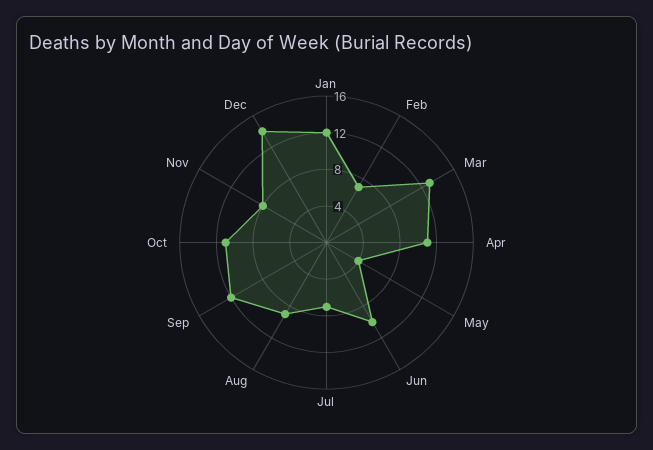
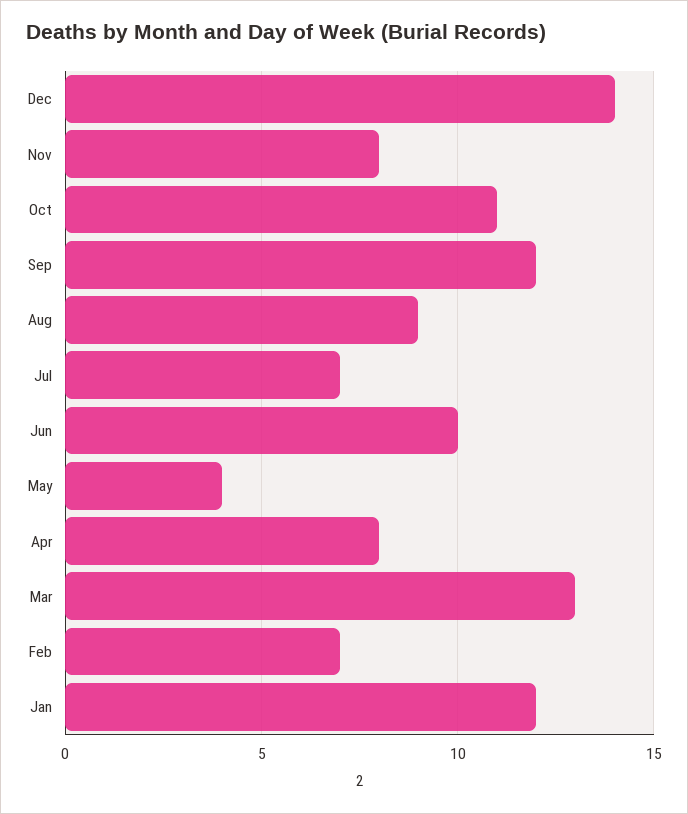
  {
    "Jan": 12,
    "Feb": 7,
    "Mar": 13,
-   "Apr": 11,
+   "Apr": 8,
    "May": 4,
    "Jun": 10,
    "Jul": 7,
    "Aug": 9,
    "Sep": 12,
    "Oct": 11,
    "Nov": 8,
    "Dec": 14
  }

